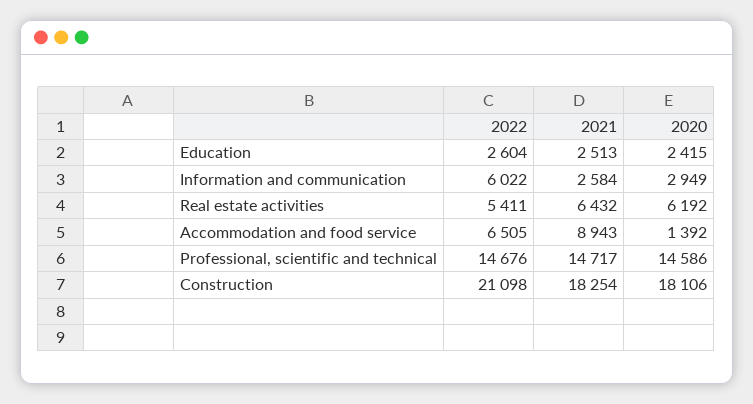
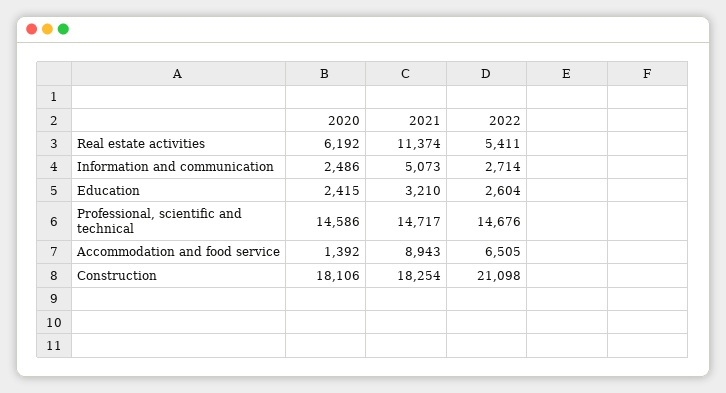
  {
    "2022": {
      "Education": 2604,
-     "Information and communication": 6022,
+     "Information and communication": 2714,
      "Real estate activities": 5411,
      "Accommodation and food service": 6505,
      "Professional, scientific and technical": 14676,
      "Construction": 21098
    },
    "2021": {
-     "Education": 2513,
+     "Education": 3210,
-     "Information and communication": 2584,
+     "Information and communication": 5073,
-     "Real estate activities": 6432,
+     "Real estate activities": 11374,
      "Accommodation and food service": 8943,
      "Professional, scientific and technical": 14717,
      "Construction": 18254
    },
    "2020": {
      "Education": 2415,
-     "Information and communication": 2949,
+     "Information and communication": 2486,
      "Real estate activities": 6192,
      "Accommodation and food service": 1392,
      "Professional, scientific and technical": 14586,
      "Construction": 18106
    }
  }

